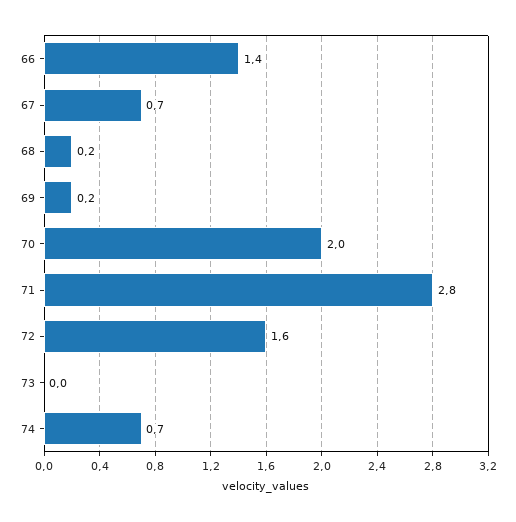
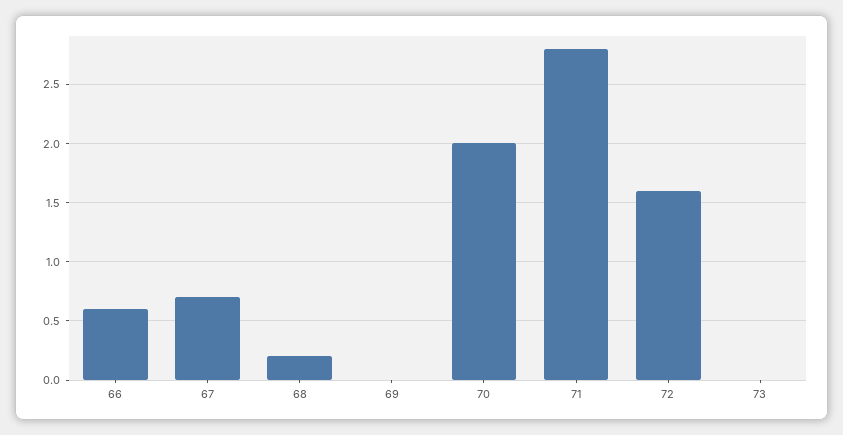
  {
-   "66": 1.4,
+   "66": 0.6,
    "67": 0.7,
    "68": 0.2,
-   "69": 0.2,
+   "69": 0,
    "70": 2,
    "71": 2.8,
    "72": 1.6,
-   "73": 0,
+   "73": 0
-   "74": 0.7
  }

